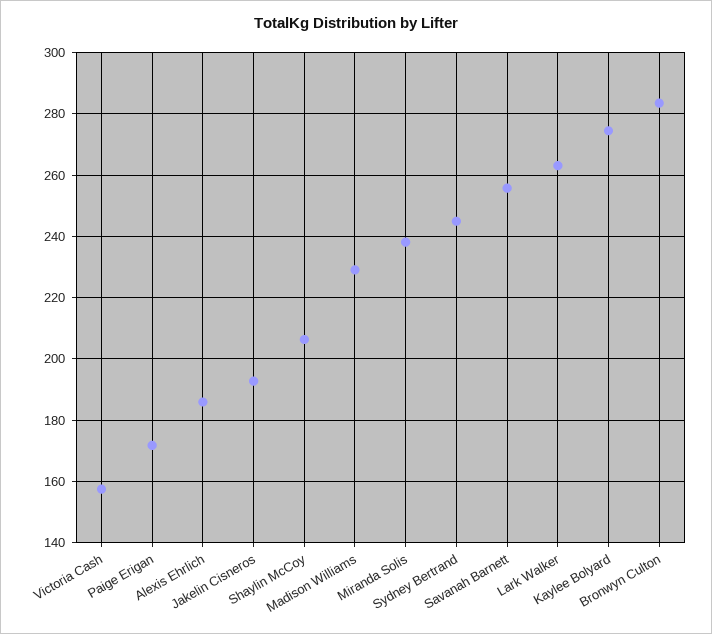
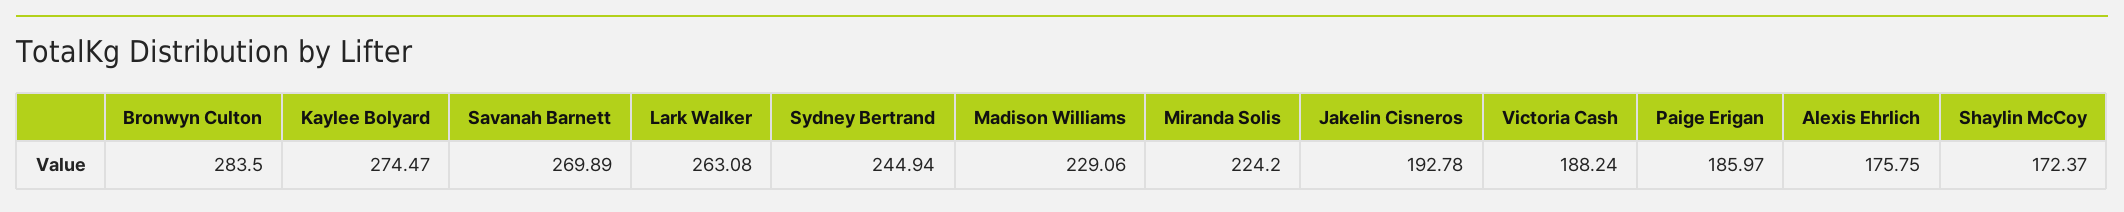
  {
-   "Victoria Cash": 158,
+   "Victoria Cash": 188.24,
-   "Paige Erigan": 172,
+   "Paige Erigan": 185.97,
-   "Alexis Ehrlich": 186,
+   "Alexis Ehrlich": 175.75,
    "Jakelin Cisneros": 192.78,
-   "Shaylin McCoy": 206,
+   "Shaylin McCoy": 172.37,
    "Madison Williams": 229.06,
-   "Miranda Solis": 238,
+   "Miranda Solis": 224.2,
    "Sydney Bertrand": 244.94,
-   "Savanah Barnett": 256,
+   "Savanah Barnett": 269.89,
    "Lark Walker": 263.08,
    "Kaylee Bolyard": 274.47,
    "Bronwyn Culton": 283.5
  }

